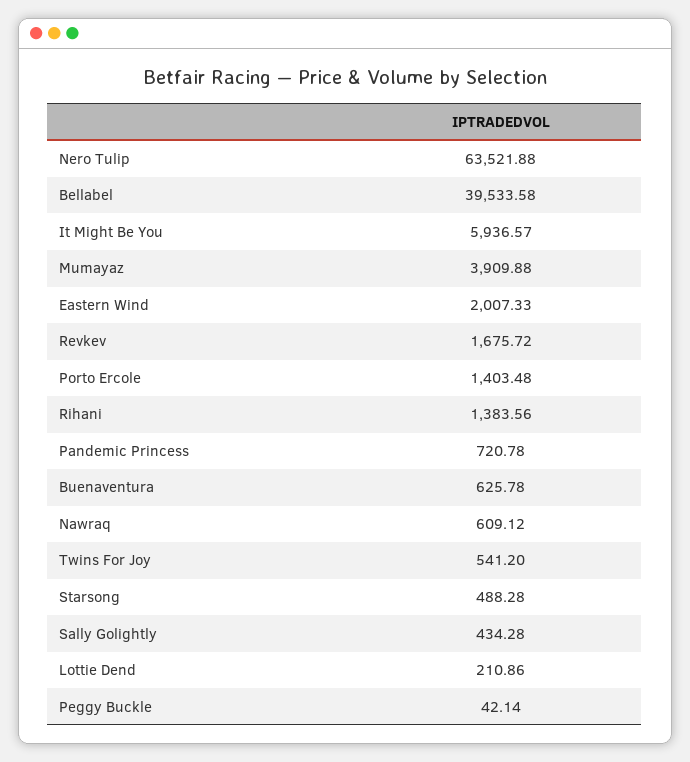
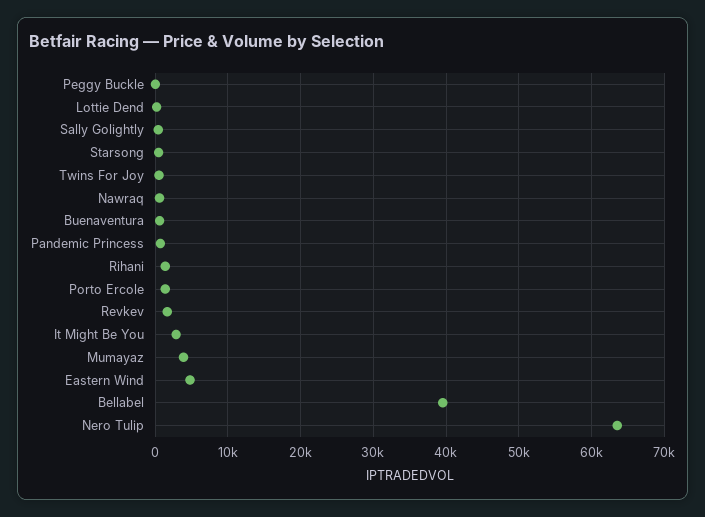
  {
    "Nero Tulip": 63521.88,
    "Bellabel": 39533.58,
-   "It Might Be You": 5936.57,
+   "It Might Be You": 3000,
    "Mumayaz": 3909.88,
-   "Eastern Wind": 2007.33,
+   "Eastern Wind": 5000,
    "Revkev": 1675.72,
    "Porto Ercole": 1403.48,
    "Rihani": 1383.56,
    "Pandemic Princess": 720.78,
    "Buenaventura": 625.78,
    "Nawraq": 609.12,
    "Twins For Joy": 541.2,
    "Starsong": 488.28,
    "Sally Golightly": 434.28,
    "Lottie Dend": 210.86,
    "Peggy Buckle": 42.14
  }

